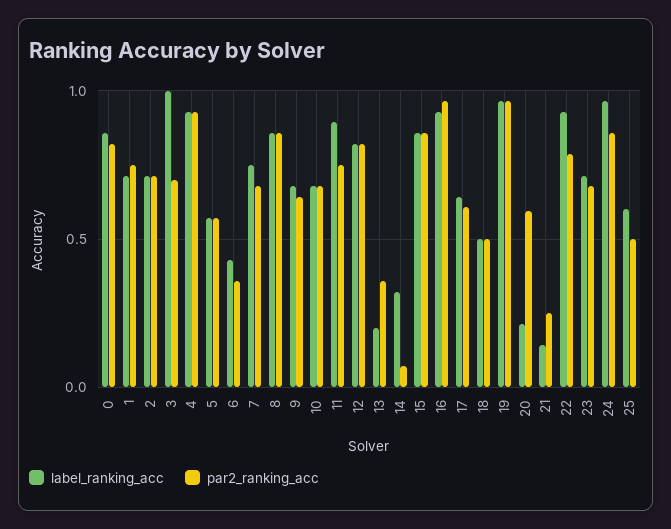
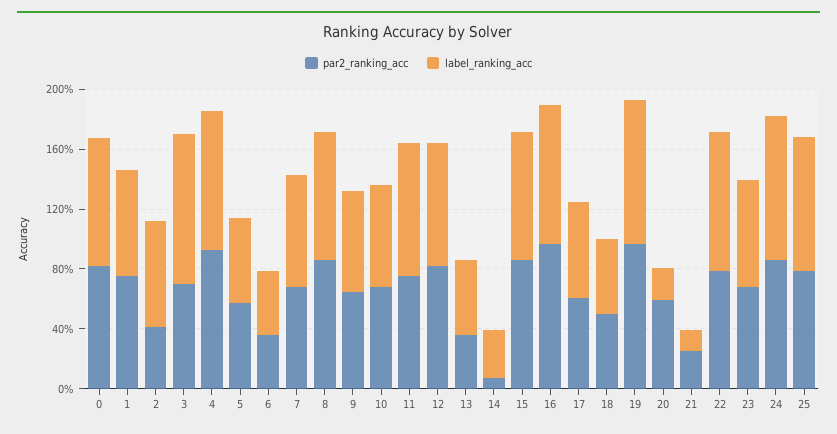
  {
    "label_ranking_acc": {
      "0": 0.85,
      "1": 0.7,
      "2": 0.7,
      "3": 1,
      "4": 0.95,
      "5": 0.55,
      "6": 0.45,
      "7": 0.75,
      "8": 0.85,
      "9": 0.7,
      "10": 0.7,
      "11": 0.9,
      "12": 0.8,
-     "13": 0.2,
+     "13": 0.5,
      "14": 0.3,
      "15": 0.85,
      "16": 0.95,
      "17": 0.65,
      "18": 0.5,
      "19": 0.95,
      "20": 0.2,
      "21": 0.15,
      "22": 0.95,
      "23": 0.7,
      "24": 0.95,
-     "25": 0.6
+     "25": 0.9
    },
    "par2_ranking_acc": {
      "0": 0.8,
      "1": 0.75,
-     "2": 0.7,
+     "2": 0.4,
      "3": 0.7,
      "4": 0.95,
      "5": 0.55,
      "6": 0.35,
      "7": 0.7,
      "8": 0.85,
      "9": 0.65,
      "10": 0.7,
      "11": 0.75,
      "12": 0.8,
      "13": 0.35,
      "14": 0.05,
      "15": 0.85,
      "16": 0.95,
      "17": 0.6,
      "18": 0.5,
      "19": 0.95,
      "20": 0.6,
      "21": 0.25,
      "22": 0.8,
      "23": 0.7,
      "24": 0.85,
-     "25": 0.5
+     "25": 0.8
    }
  }

